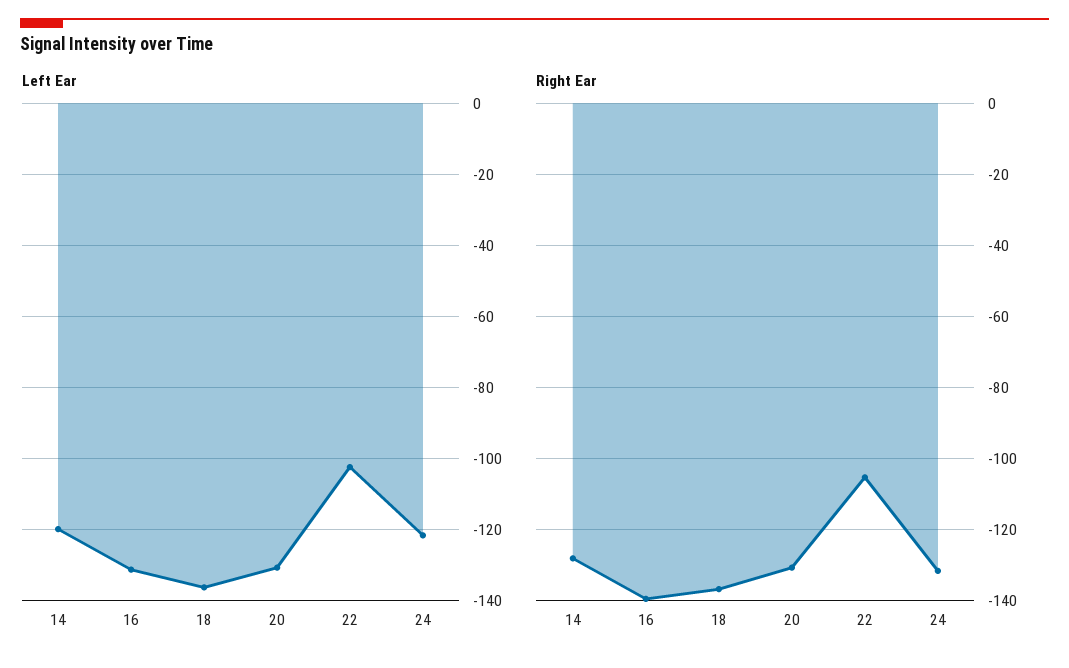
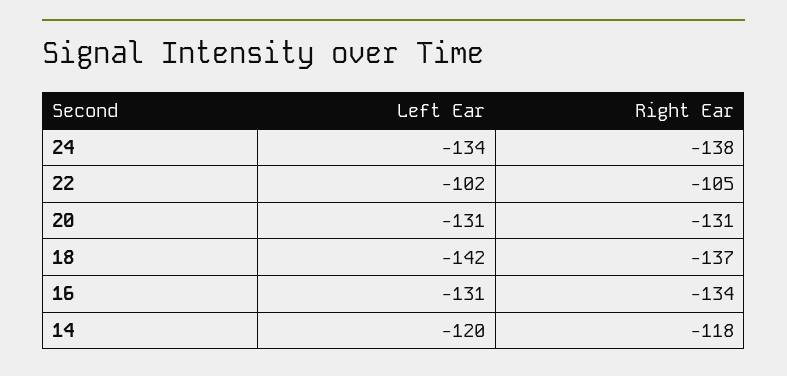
  {
    "Left Ear": {
      "14": -120,
      "16": -131,
-     "18": -136,
+     "18": -142,
      "20": -131,
      "22": -102,
-     "24": -122
+     "24": -134
    },
    "Right Ear": {
-     "14": -128,
+     "14": -118,
-     "16": -140,
+     "16": -134,
      "18": -137,
      "20": -131,
      "22": -105,
-     "24": -132
+     "24": -138
    }
  }

